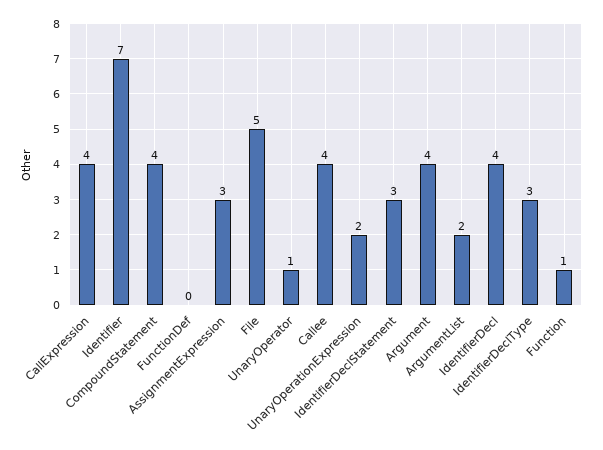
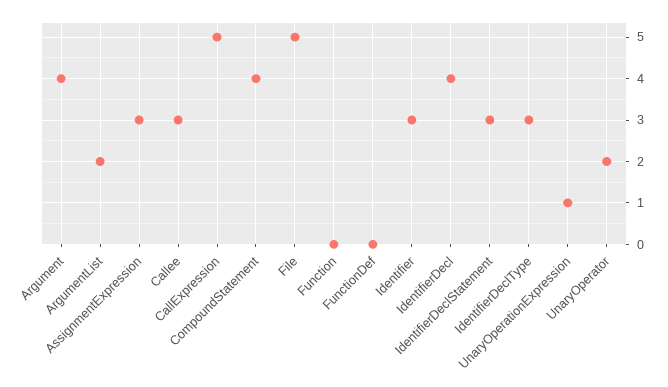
  {
-   "CallExpression": 4,
+   "CallExpression": 5,
-   "Identifier": 7,
+   "Identifier": 3,
    "CompoundStatement": 4,
    "FunctionDef": 0,
    "AssignmentExpression": 3,
    "File": 5,
-   "UnaryOperator": 1,
+   "UnaryOperator": 2,
-   "Callee": 4,
+   "Callee": 3,
-   "UnaryOperationExpression": 2,
+   "UnaryOperationExpression": 1,
    "IdentifierDeclStatement": 3,
    "Argument": 4,
    "ArgumentList": 2,
    "IdentifierDecl": 4,
    "IdentifierDeclType": 3,
-   "Function": 1
+   "Function": 0
  }

